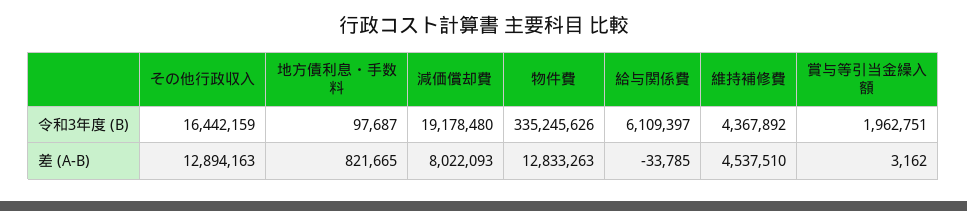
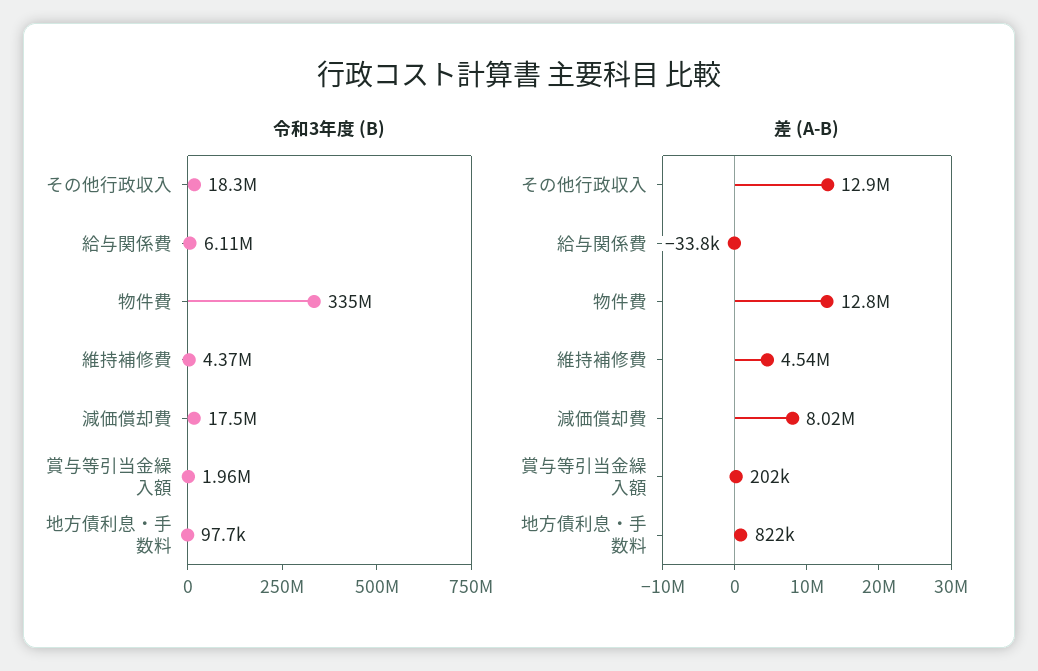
  {
    "令和3年度 (B)": {
-     "その他行政収入": 16442159,
+     "その他行政収入": 18300000,
      "地方債利息・手数料": 97687,
-     "減価償却費": 19178480,
+     "減価償却費": 17500000,
      "物件費": 335245626,
      "給与関係費": 6109397,
      "維持補修費": 4367892,
      "賞与等引当金繰入額": 1962751
    },
    "差 (A-B)": {
      "その他行政収入": 12894163,
      "地方債利息・手数料": 821665,
      "減価償却費": 8022093,
      "物件費": 12833263,
      "給与関係費": -33785,
      "維持補修費": 4537510,
-     "賞与等引当金繰入額": 3162
+     "賞与等引当金繰入額": 202000
    }
  }

